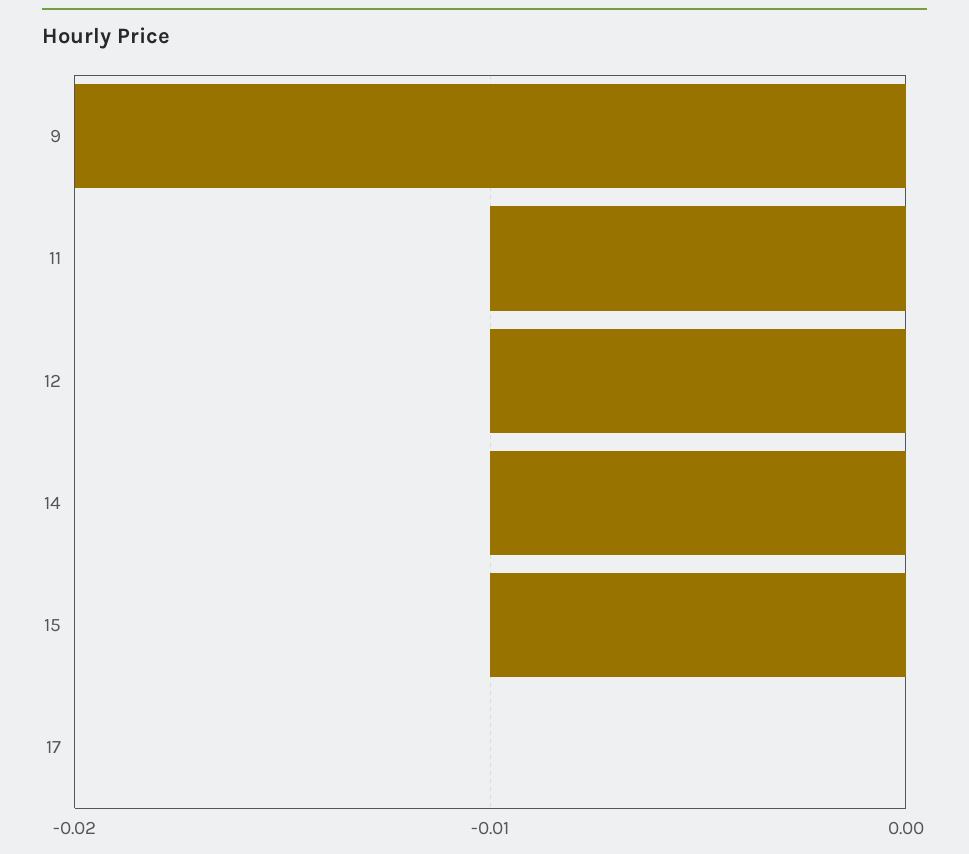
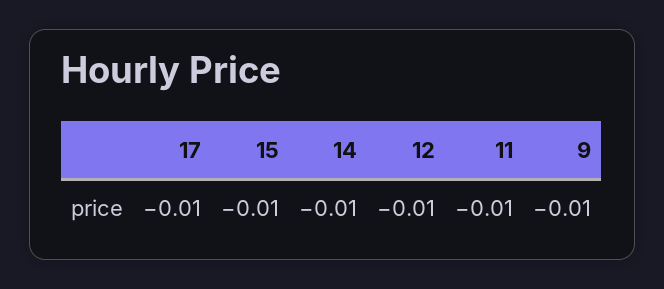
  {
-   "9": -0.02,
+   "9": -0.01,
    "11": -0.01,
    "12": -0.01,
    "14": -0.01,
    "15": -0.01,
-   "17": 0
+   "17": -0.01
  }

